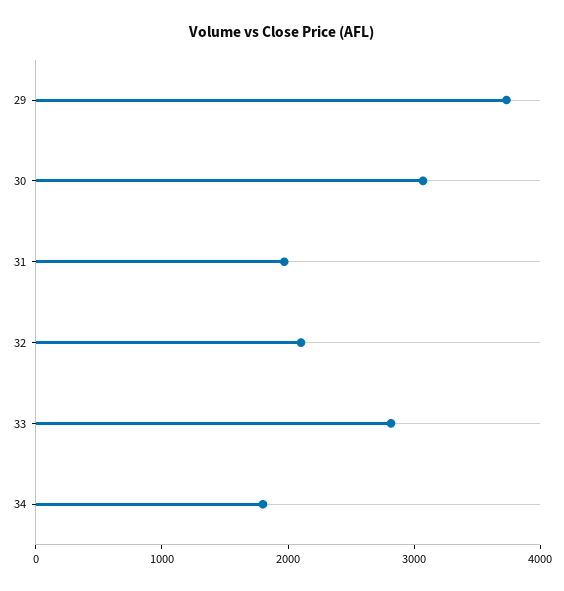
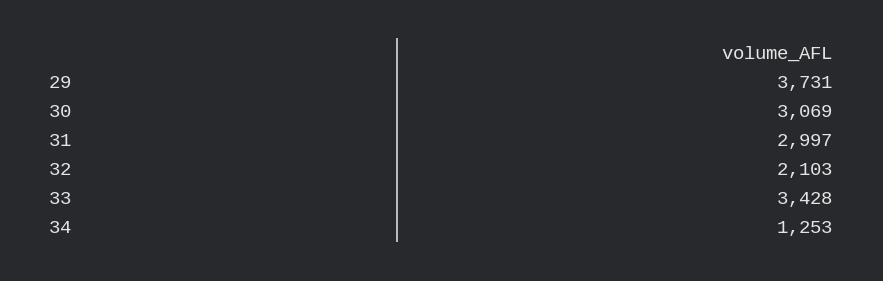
  {
    "29": 3731,
    "30": 3069,
-   "31": 2000,
+   "31": 2997,
    "32": 2103,
-   "33": 2800,
+   "33": 3428,
-   "34": 1800
+   "34": 1253
  }

